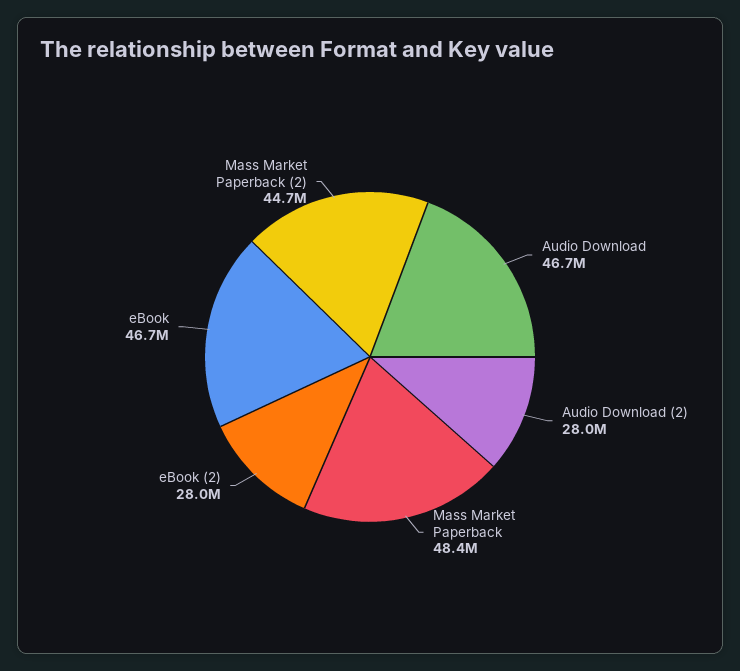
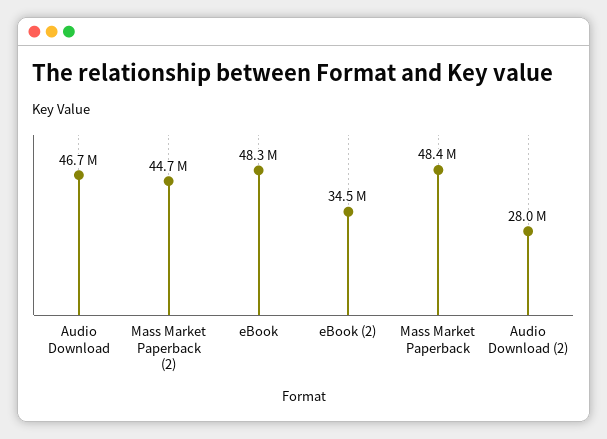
  {
    "Audio Download": 46700000,
    "Audio Download (2)": 28000000,
    "Mass Market Paperback": 48400000,
-   "eBook (2)": 28000000,
+   "eBook (2)": 34500000,
-   "eBook": 46700000,
+   "eBook": 48300000,
    "Mass Market Paperback (2)": 44700000
  }

